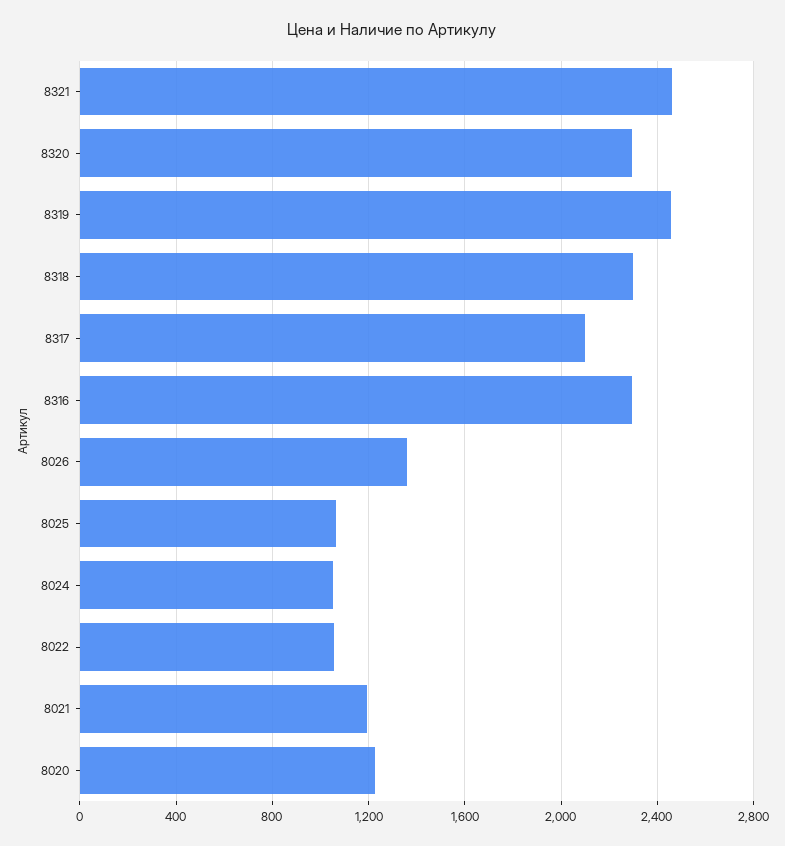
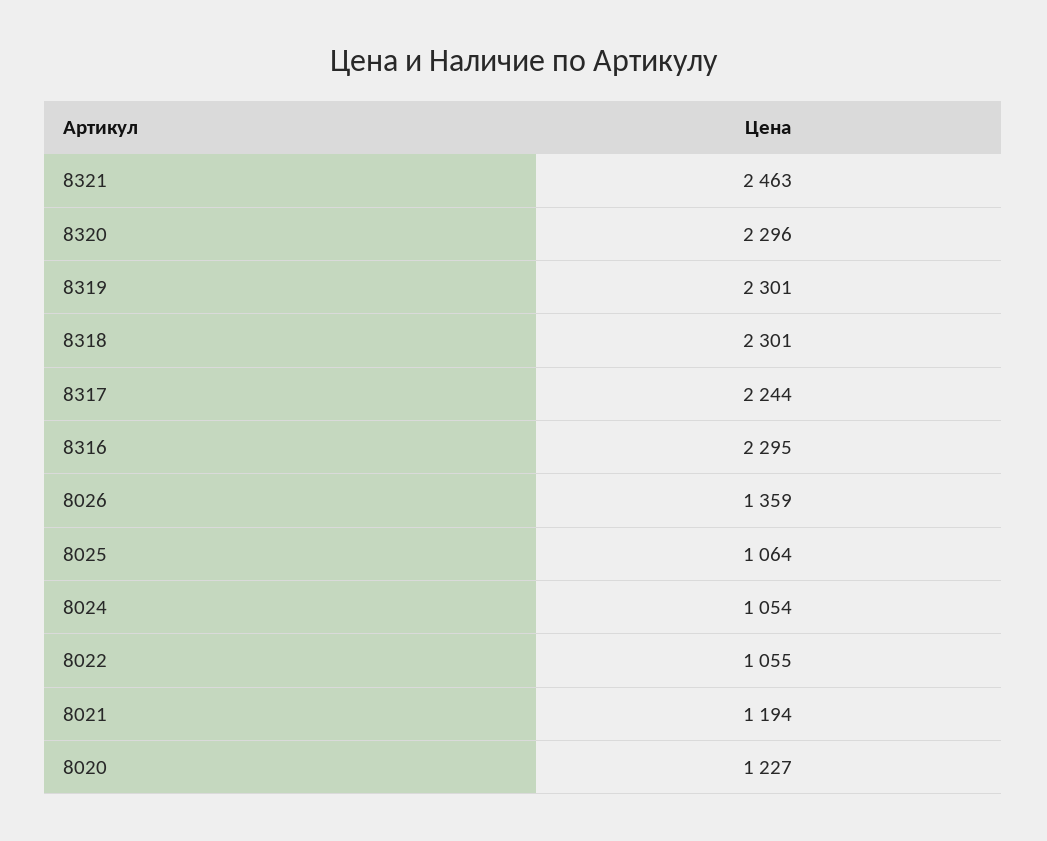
  {
    "8321": 2463,
    "8320": 2296,
-   "8319": 2450,
+   "8319": 2301,
    "8318": 2301,
-   "8317": 2100,
+   "8317": 2244,
    "8316": 2295,
    "8026": 1359,
    "8025": 1064,
    "8024": 1054,
    "8022": 1055,
    "8021": 1194,
    "8020": 1227
  }

